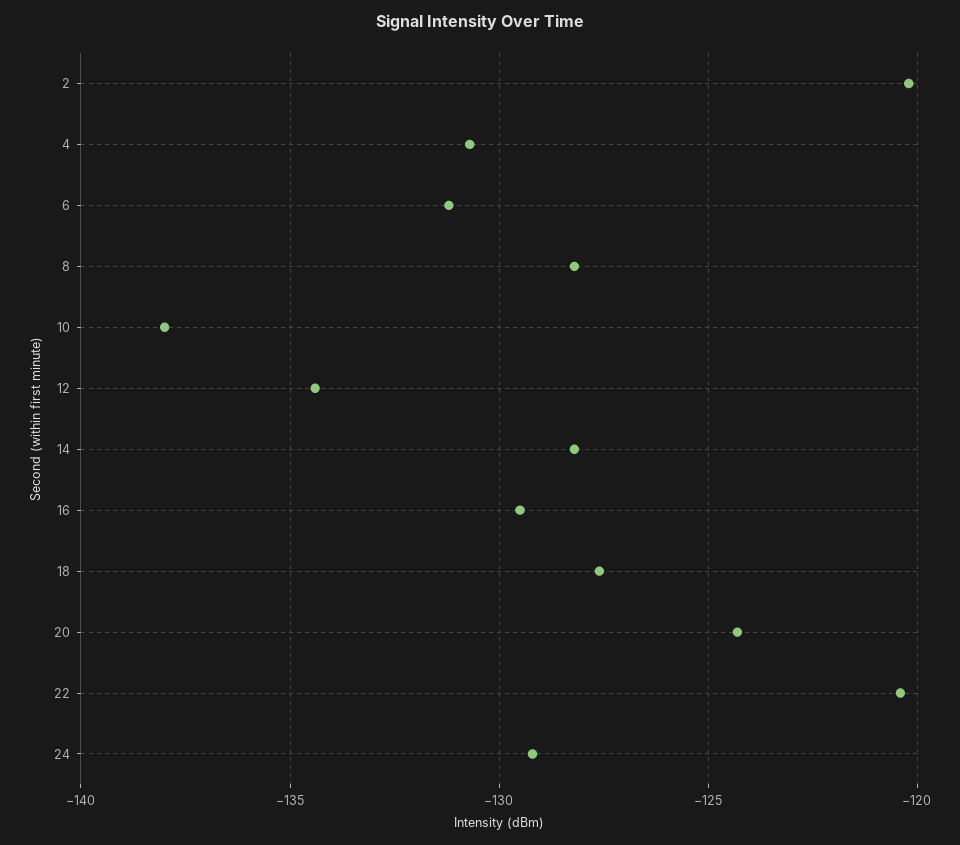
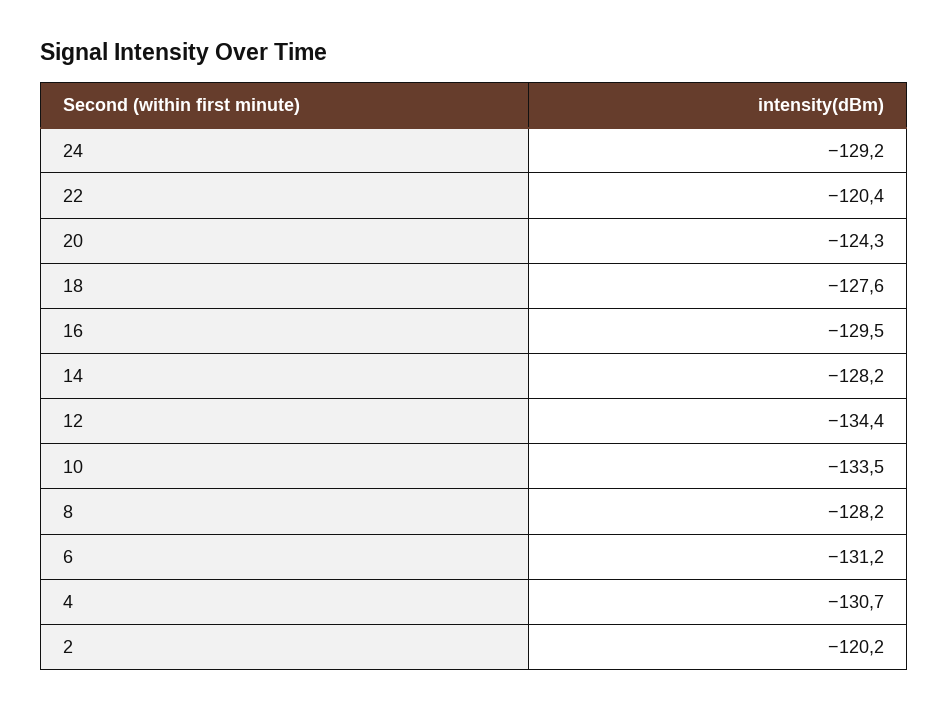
  {
    "2": -120.2,
    "4": -130.7,
    "6": -131.2,
    "8": -128.2,
-   "10": -138,
+   "10": -133.5,
    "12": -134.4,
    "14": -128.2,
    "16": -129.5,
    "18": -127.6,
    "20": -124.3,
    "22": -120.4,
    "24": -129.2
  }

